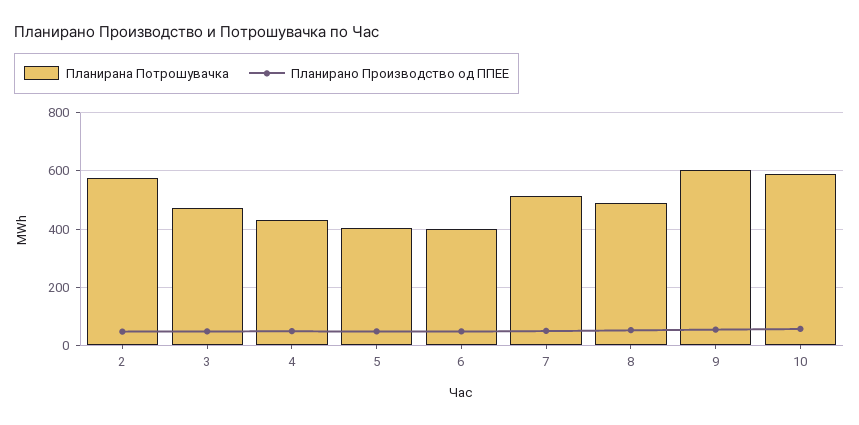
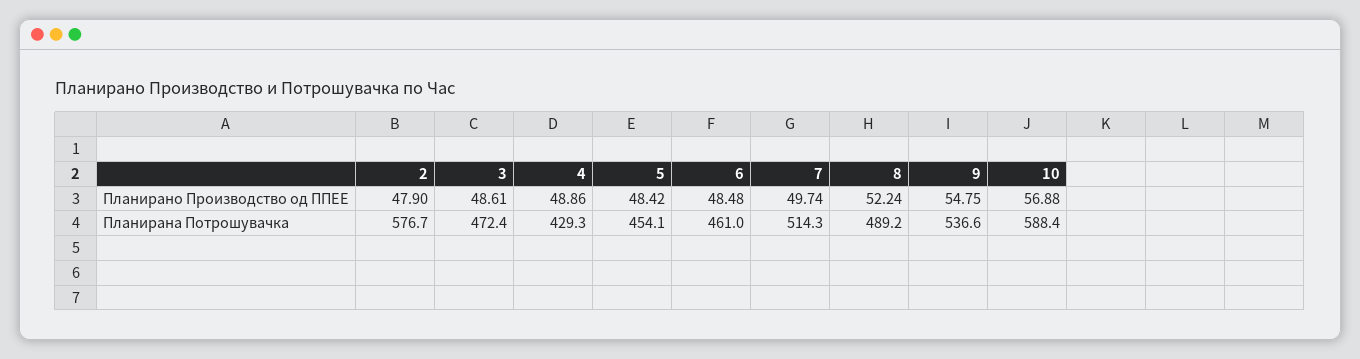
  {
    "Планирана Потрошувачка": {
      "2": 576.7,
      "3": 472.4,
      "4": 429.3,
-     "5": 400,
+     "5": 454.1,
-     "6": 400,
+     "6": 461,
      "7": 514.3,
      "8": 489.2,
-     "9": 600,
+     "9": 536.6,
      "10": 588.4
    },
    "Планирано Производство од ППЕЕ": {
      "2": 47.9,
      "3": 48.61,
      "4": 48.86,
      "5": 48.42,
      "6": 48.48,
      "7": 49.74,
      "8": 52.24,
      "9": 54.75,
      "10": 56.88
    }
  }

